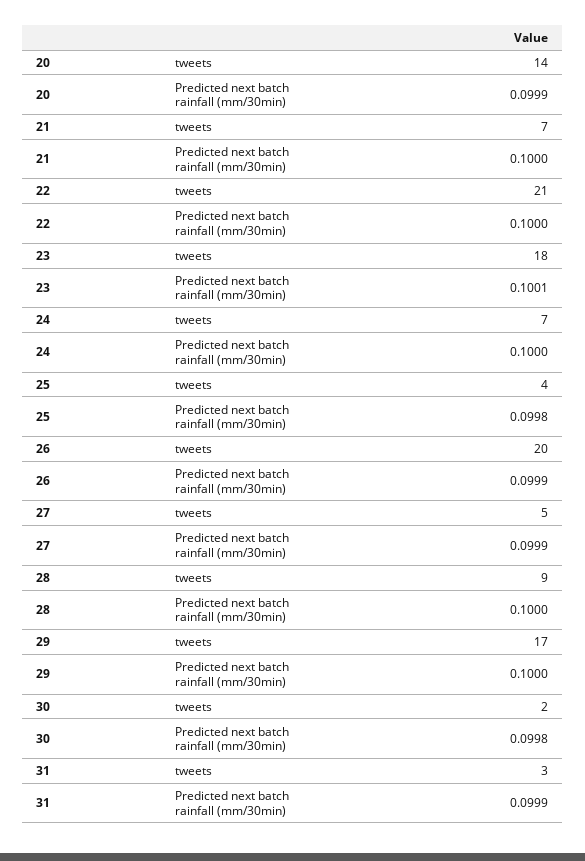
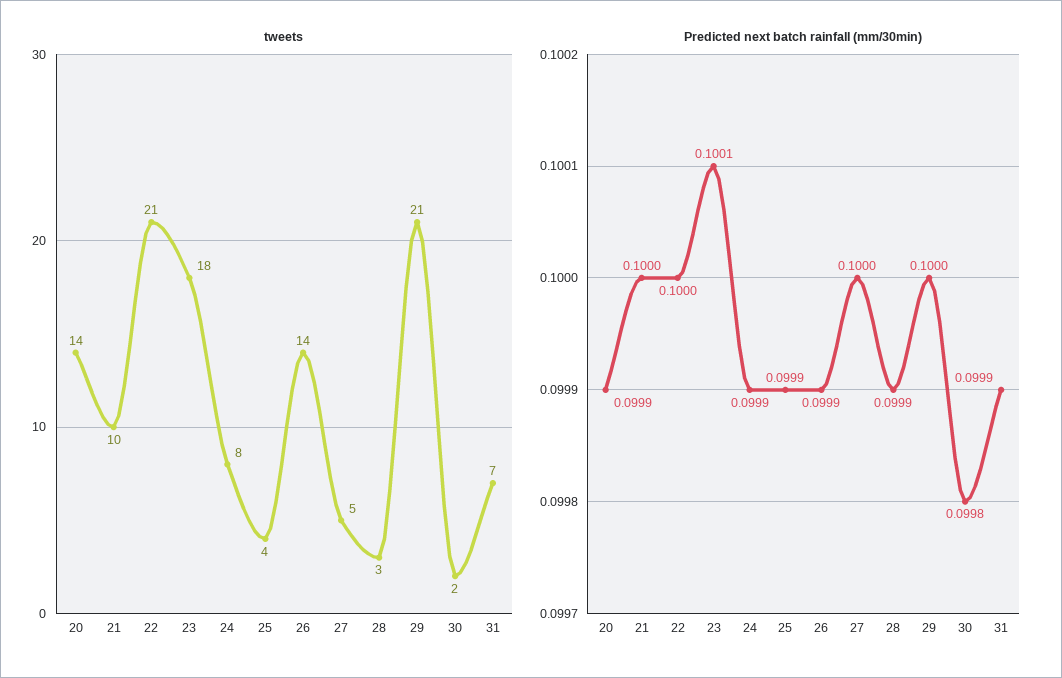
  {
    "tweets": {
      "20": 14,
-     "21": 7,
+     "21": 10,
      "22": 21,
      "23": 18,
-     "24": 7,
+     "24": 8,
      "25": 4,
-     "26": 20,
+     "26": 14,
      "27": 5,
-     "28": 9,
+     "28": 3,
-     "29": 17,
+     "29": 21,
      "30": 2,
-     "31": 3
+     "31": 7
    },
    "Predicted next batch rainfall (mm/30min)": {
      "20": 0.0999,
      "21": 0.1,
      "22": 0.1,
      "23": 0.1001,
-     "24": 0.1,
+     "24": 0.0999,
-     "25": 0.0998,
+     "25": 0.0999,
      "26": 0.0999,
-     "27": 0.0999,
+     "27": 0.1,
-     "28": 0.1,
+     "28": 0.0999,
      "29": 0.1,
      "30": 0.0998,
      "31": 0.0999
    }
  }

